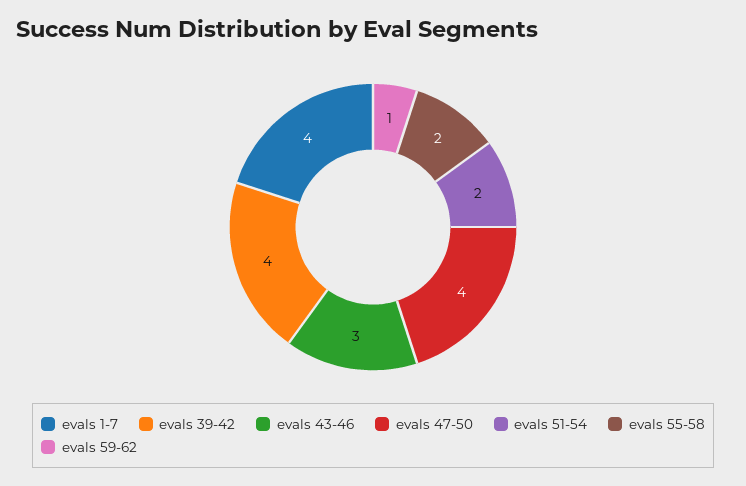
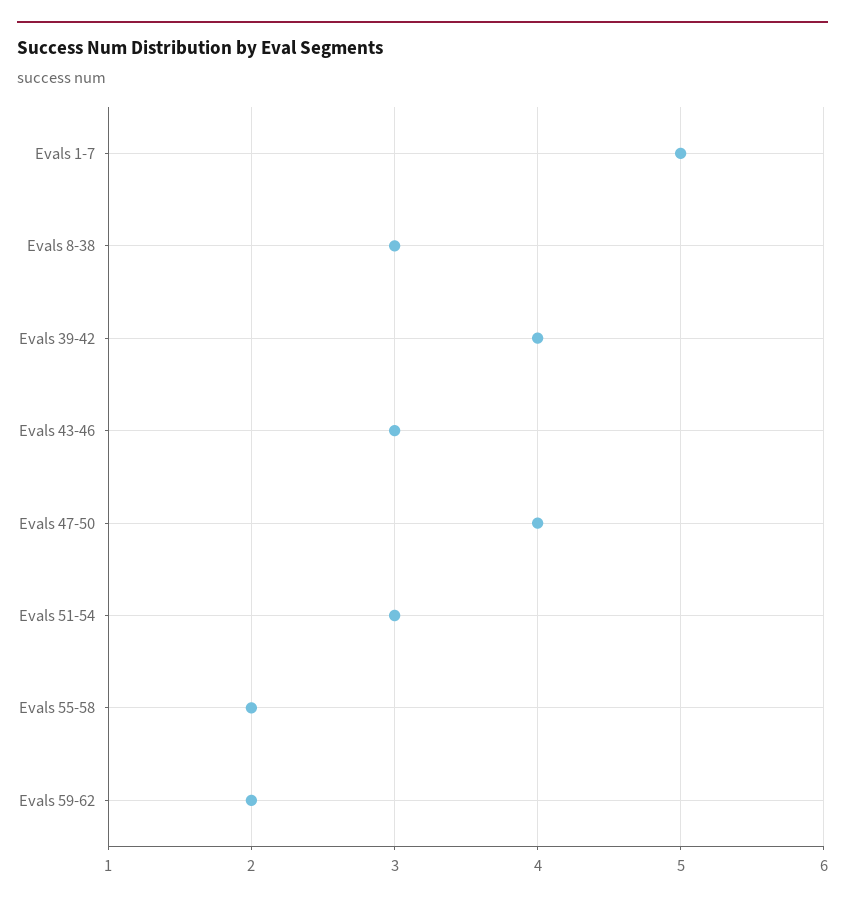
  {
-   "evals 1-7": 4,
+   "evals 1-7": 5,
    "evals 39-42": 4,
    "evals 43-46": 3,
    "evals 47-50": 4,
-   "evals 51-54": 2,
+   "evals 51-54": 3,
    "evals 55-58": 2,
-   "evals 59-62": 1
+   "evals 59-62": 2,
+   "Evals 8-38": 3
  }

